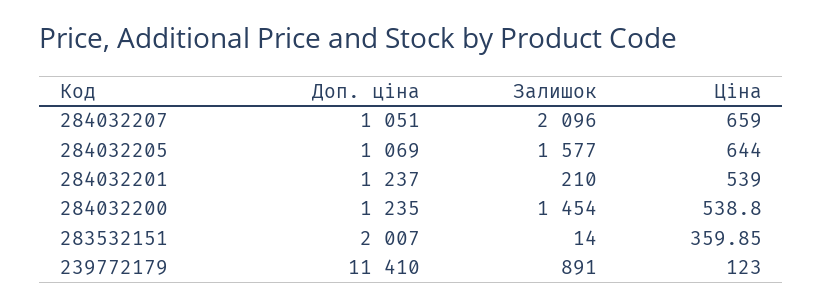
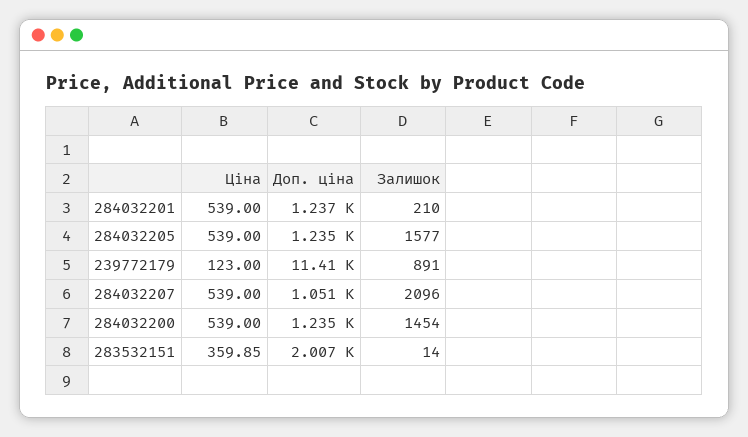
  {
    "Доп. ціна": {
      "284032207": 1051,
-     "284032205": 1069,
+     "284032205": 1235,
      "284032201": 1237,
      "284032200": 1235,
      "283532151": 2007,
      "239772179": 11410
    },
    "Залишок": {
      "284032207": 2096,
      "284032205": 1577,
      "284032201": 210,
      "284032200": 1454,
      "283532151": 14,
      "239772179": 891
    },
    "Ціна": {
-     "284032207": 659,
+     "284032207": 539,
-     "284032205": 644,
+     "284032205": 539,
      "284032201": 539,
-     "284032200": 538.8,
+     "284032200": 539,
      "283532151": 359.85,
      "239772179": 123
    }
  }

